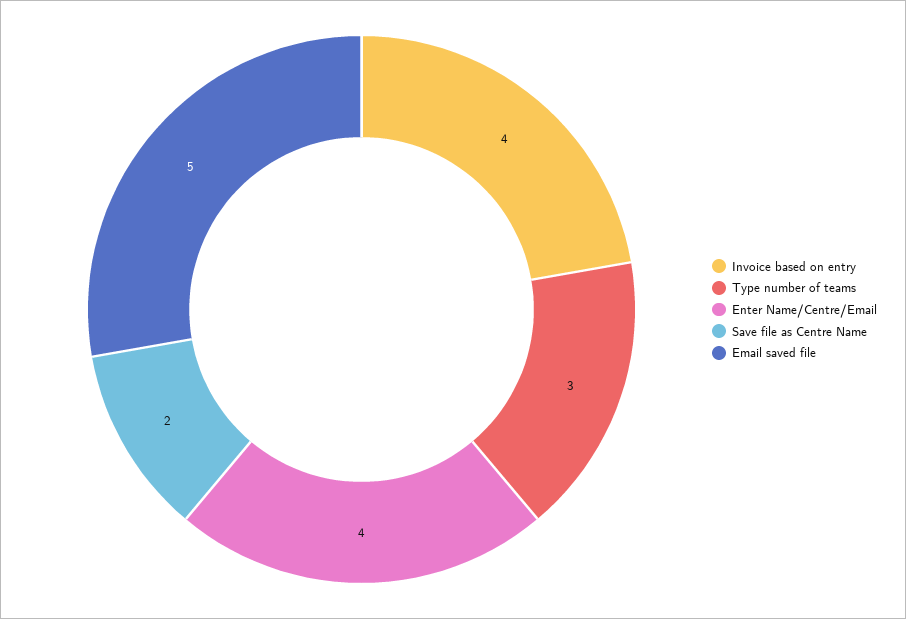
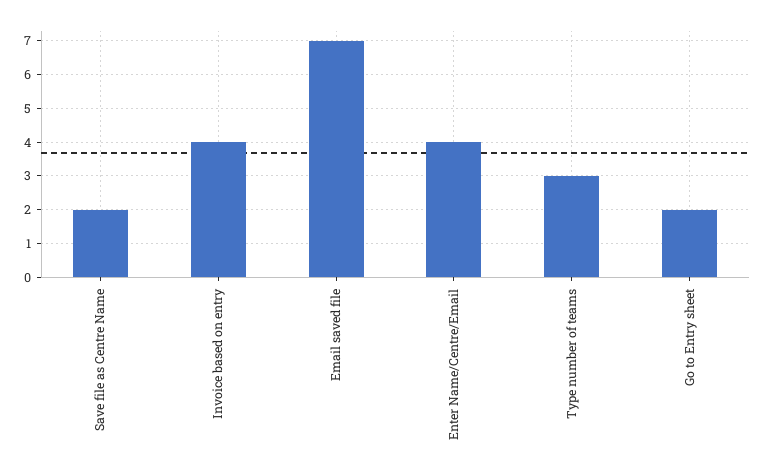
  {
    "Invoice based on entry": 4,
    "Type number of teams": 3,
    "Enter Name/Centre/Email": 4,
    "Save file as Centre Name": 2,
-   "Email saved file": 5
+   "Email saved file": 7,
+   "Go to Entry sheet": 2
  }

